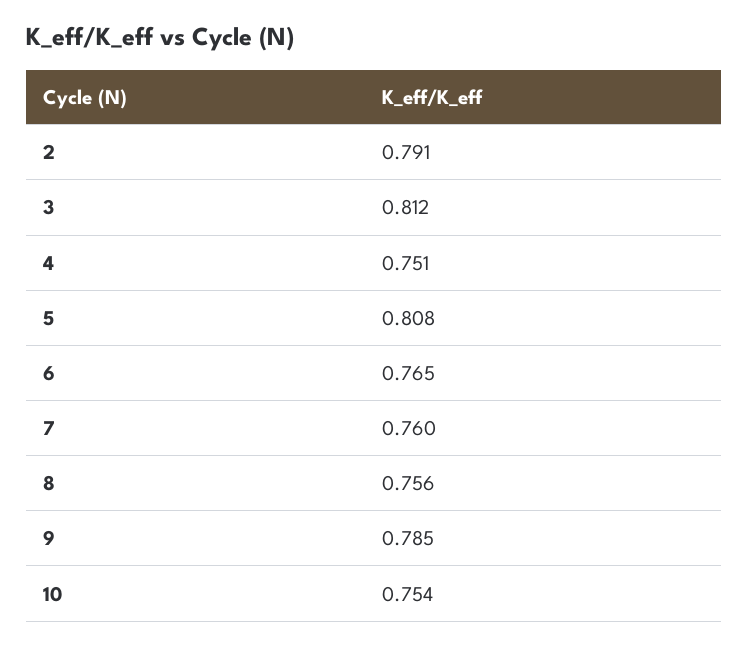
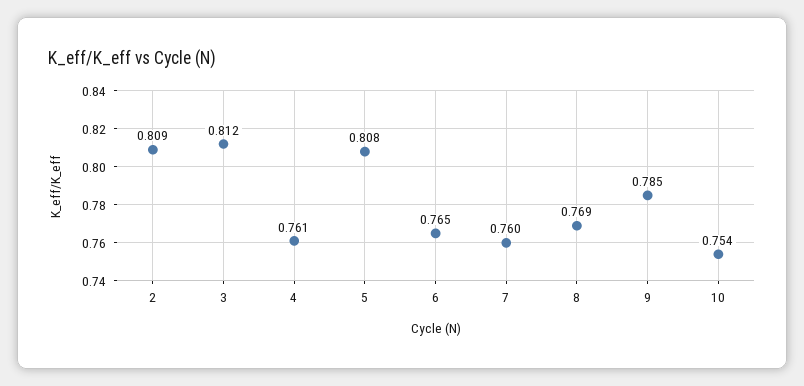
  {
-   "2": 0.791,
+   "2": 0.809,
    "3": 0.812,
-   "4": 0.751,
+   "4": 0.761,
    "5": 0.808,
    "6": 0.765,
    "7": 0.76,
-   "8": 0.756,
+   "8": 0.769,
    "9": 0.785,
    "10": 0.754
  }

